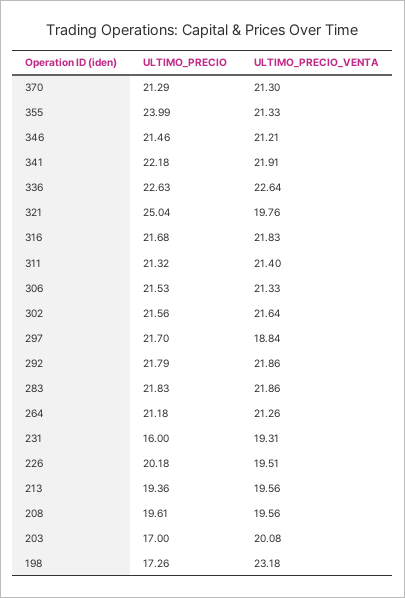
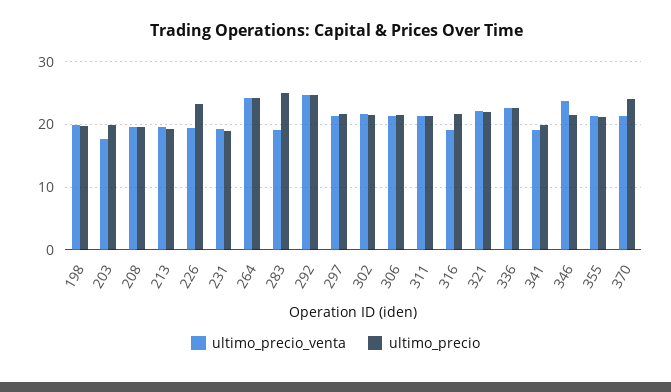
  {
    "ULTIMO_PRECIO": {
-     "370": 21.29,
+     "370": 24,
-     "355": 23.99,
+     "355": 21,
      "346": 21.46,
-     "341": 22.18,
+     "341": 20,
      "336": 22.63,
-     "321": 25.04,
+     "321": 22,
      "316": 21.68,
      "311": 21.32,
      "306": 21.53,
      "302": 21.56,
      "297": 21.7,
-     "292": 21.79,
+     "292": 25,
-     "283": 21.83,
+     "283": 25,
-     "264": 21.18,
+     "264": 24,
-     "231": 16,
+     "231": 19,
-     "226": 20.18,
+     "226": 23,
      "213": 19.36,
      "208": 19.61,
-     "203": 17,
+     "203": 20,
-     "198": 17.26
+     "198": 20
    },
    "ULTIMO_PRECIO_VENTA": {
      "370": 21.3,
      "355": 21.33,
-     "346": 21.21,
+     "346": 24,
-     "341": 21.91,
+     "341": 19,
      "336": 22.64,
-     "321": 19.76,
+     "321": 22,
-     "316": 21.83,
+     "316": 19,
      "311": 21.4,
      "306": 21.33,
      "302": 21.64,
-     "297": 18.84,
+     "297": 21,
-     "292": 21.86,
+     "292": 25,
-     "283": 21.86,
+     "283": 19,
-     "264": 21.26,
+     "264": 24,
      "231": 19.31,
      "226": 19.51,
      "213": 19.56,
      "208": 19.56,
-     "203": 20.08,
+     "203": 18,
-     "198": 23.18
+     "198": 20
    }
  }

